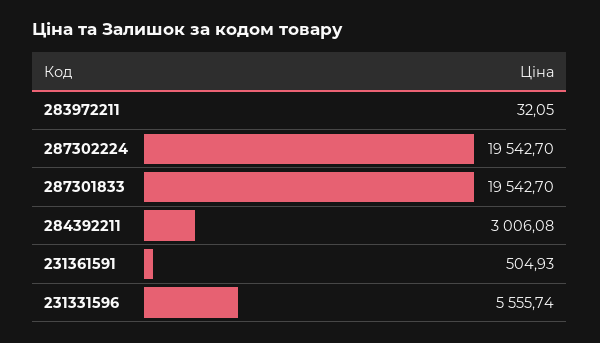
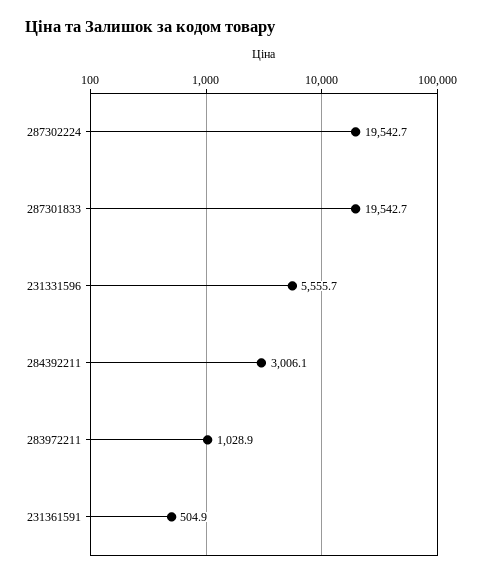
  {
-   "283972211": 32.05,
+   "283972211": 1028.9,
    "287302224": 19542.7,
    "287301833": 19542.7,
    "284392211": 3006.08,
    "231361591": 504.93,
    "231331596": 5555.74
  }

